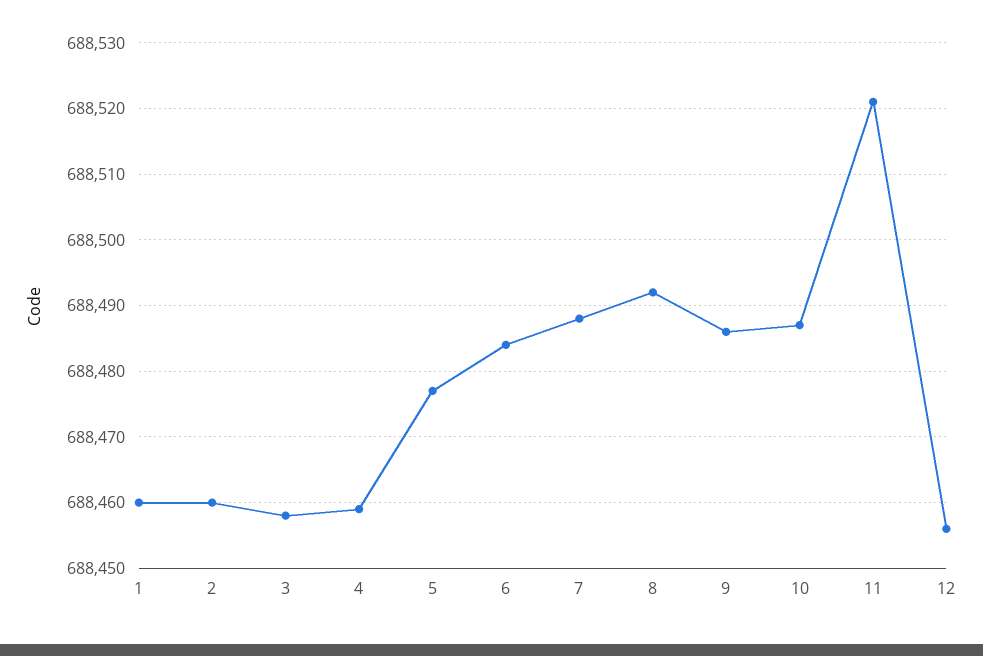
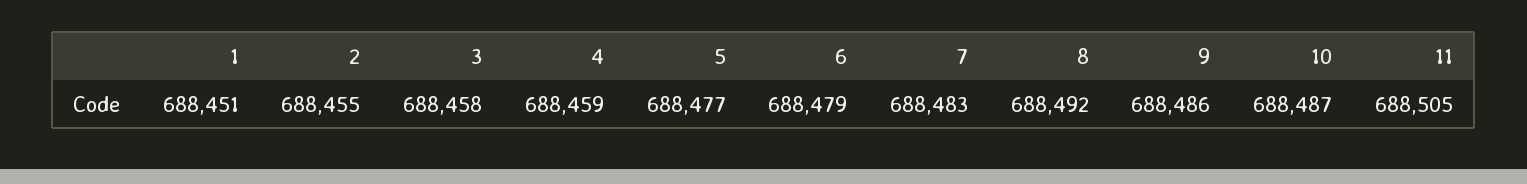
  {
-   "1": 688460,
+   "1": 688451,
-   "2": 688460,
+   "2": 688455,
    "3": 688458,
    "4": 688459,
    "5": 688477,
-   "6": 688484,
+   "6": 688479,
-   "7": 688488,
+   "7": 688483,
    "8": 688492,
    "9": 688486,
    "10": 688487,
-   "11": 688521,
+   "11": 688505
-   "12": 688456
  }

